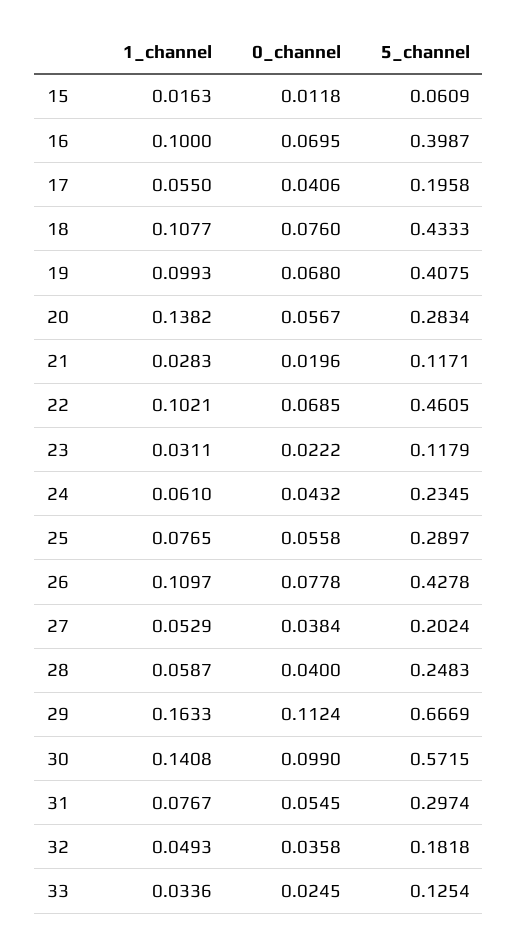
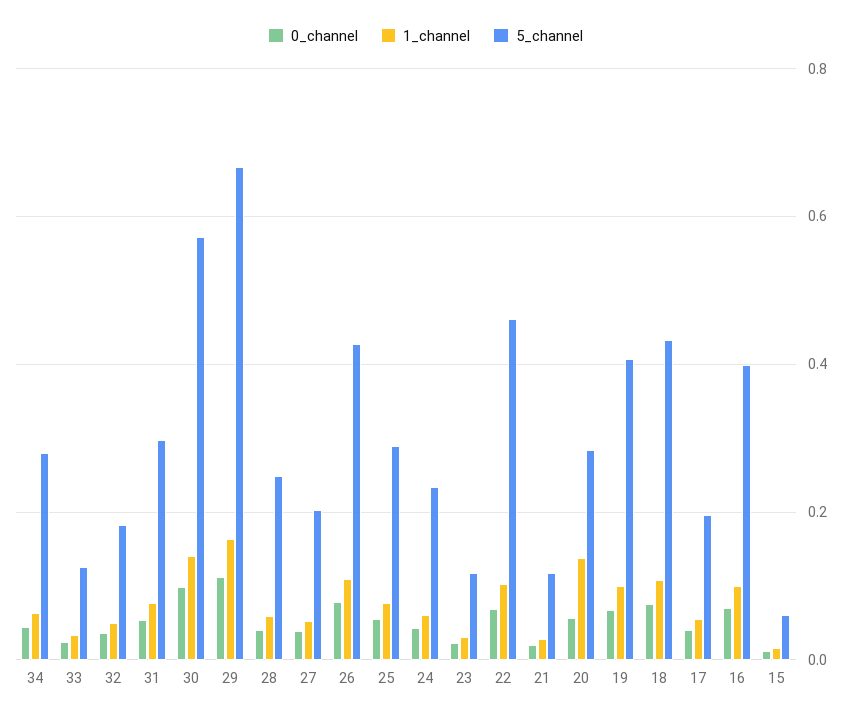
  {
    "1_channel": {
      "15": 0.0163,
      "16": 0.1,
      "17": 0.055,
      "18": 0.1077,
      "19": 0.0993,
      "20": 0.1382,
      "21": 0.0283,
      "22": 0.1021,
      "23": 0.0311,
      "24": 0.061,
      "25": 0.0765,
      "26": 0.1097,
      "27": 0.0529,
      "28": 0.0587,
      "29": 0.1633,
      "30": 0.1408,
      "31": 0.0767,
      "32": 0.0493,
-     "33": 0.0336
+     "33": 0.0336,
+     "34": 0.06
    },
    "0_channel": {
      "15": 0.0118,
      "16": 0.0695,
      "17": 0.0406,
      "18": 0.076,
      "19": 0.068,
      "20": 0.0567,
      "21": 0.0196,
      "22": 0.0685,
      "23": 0.0222,
      "24": 0.0432,
      "25": 0.0558,
      "26": 0.0778,
      "27": 0.0384,
      "28": 0.04,
      "29": 0.1124,
      "30": 0.099,
      "31": 0.0545,
      "32": 0.0358,
-     "33": 0.0245
+     "33": 0.0245,
+     "34": 0.04
    },
    "5_channel": {
      "15": 0.0609,
      "16": 0.3987,
      "17": 0.1958,
      "18": 0.4333,
      "19": 0.4075,
      "20": 0.2834,
      "21": 0.1171,
      "22": 0.4605,
      "23": 0.1179,
      "24": 0.2345,
      "25": 0.2897,
      "26": 0.4278,
      "27": 0.2024,
      "28": 0.2483,
      "29": 0.6669,
      "30": 0.5715,
      "31": 0.2974,
      "32": 0.1818,
-     "33": 0.1254
+     "33": 0.1254,
+     "34": 0.28
    }
  }

